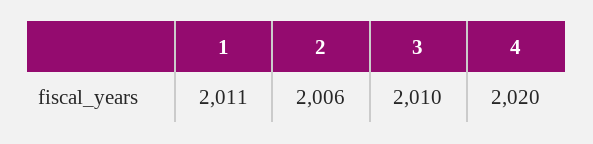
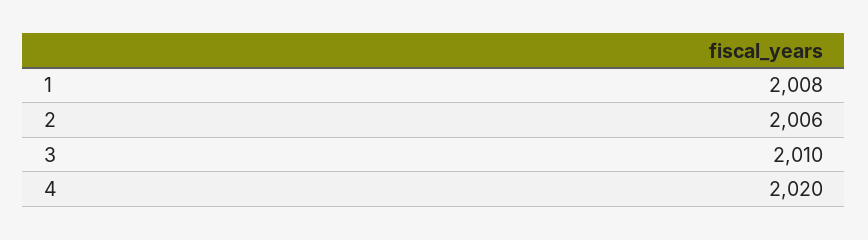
  {
-   "1": 2011,
+   "1": 2008,
    "2": 2006,
    "3": 2010,
    "4": 2020
  }

